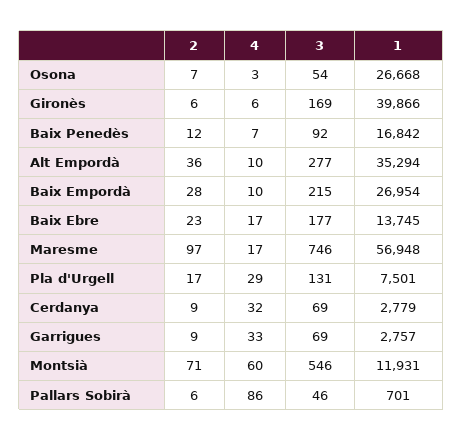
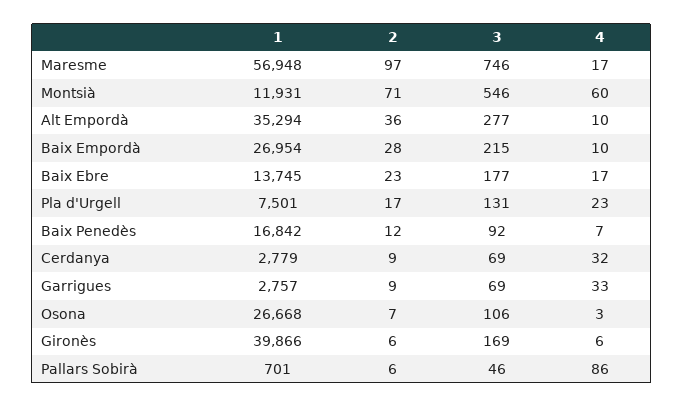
  {
    "2": {
      "Osona": 7,
      "Gironès": 6,
      "Baix Penedès": 12,
      "Alt Empordà": 36,
      "Baix Empordà": 28,
      "Baix Ebre": 23,
      "Maresme": 97,
      "Pla d'Urgell": 17,
      "Cerdanya": 9,
      "Garrigues": 9,
      "Montsià": 71,
      "Pallars Sobirà": 6
    },
    "4": {
      "Osona": 3,
      "Gironès": 6,
      "Baix Penedès": 7,
      "Alt Empordà": 10,
      "Baix Empordà": 10,
      "Baix Ebre": 17,
      "Maresme": 17,
-     "Pla d'Urgell": 29,
+     "Pla d'Urgell": 23,
      "Cerdanya": 32,
      "Garrigues": 33,
      "Montsià": 60,
      "Pallars Sobirà": 86
    },
    "3": {
-     "Osona": 54,
+     "Osona": 106,
      "Gironès": 169,
      "Baix Penedès": 92,
      "Alt Empordà": 277,
      "Baix Empordà": 215,
      "Baix Ebre": 177,
      "Maresme": 746,
      "Pla d'Urgell": 131,
      "Cerdanya": 69,
      "Garrigues": 69,
      "Montsià": 546,
      "Pallars Sobirà": 46
    },
    "1": {
      "Osona": 26668,
      "Gironès": 39866,
      "Baix Penedès": 16842,
      "Alt Empordà": 35294,
      "Baix Empordà": 26954,
      "Baix Ebre": 13745,
      "Maresme": 56948,
      "Pla d'Urgell": 7501,
      "Cerdanya": 2779,
      "Garrigues": 2757,
      "Montsià": 11931,
      "Pallars Sobirà": 701
    }
  }

